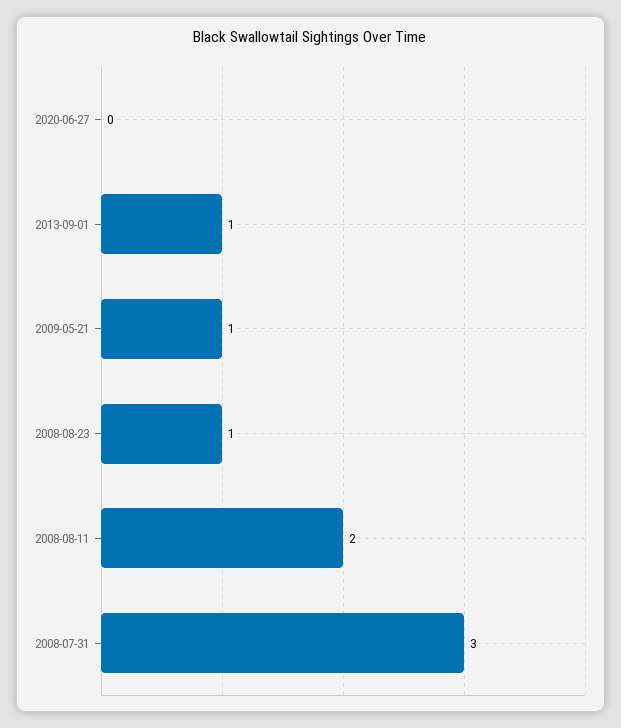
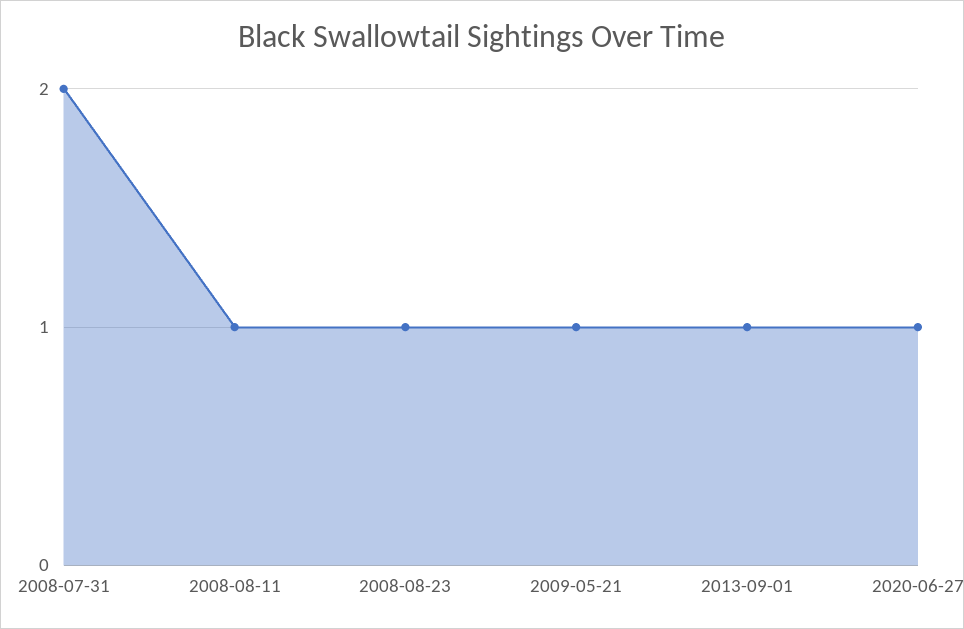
  {
-   "2020-06-27": 0,
+   "2020-06-27": 1,
    "2013-09-01": 1,
    "2009-05-21": 1,
    "2008-08-23": 1,
-   "2008-08-11": 2,
+   "2008-08-11": 1,
-   "2008-07-31": 3
+   "2008-07-31": 2
  }

